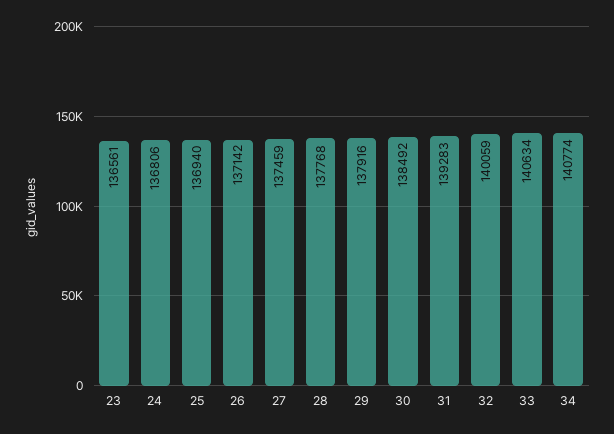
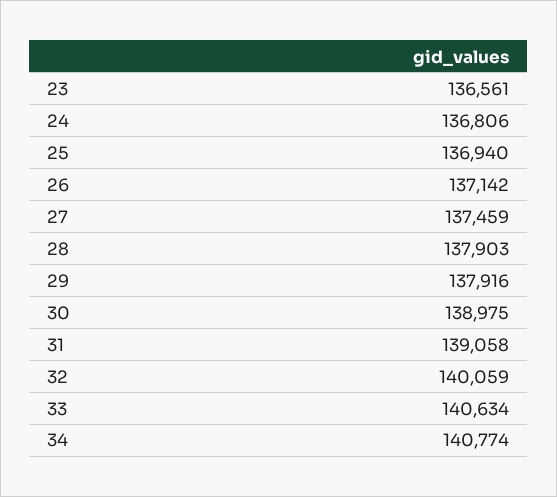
  {
    "23": 136561,
    "24": 136806,
    "25": 136940,
    "26": 137142,
    "27": 137459,
-   "28": 137768,
+   "28": 137903,
    "29": 137916,
-   "30": 138492,
+   "30": 138975,
-   "31": 139283,
+   "31": 139058,
    "32": 140059,
    "33": 140634,
    "34": 140774
  }

